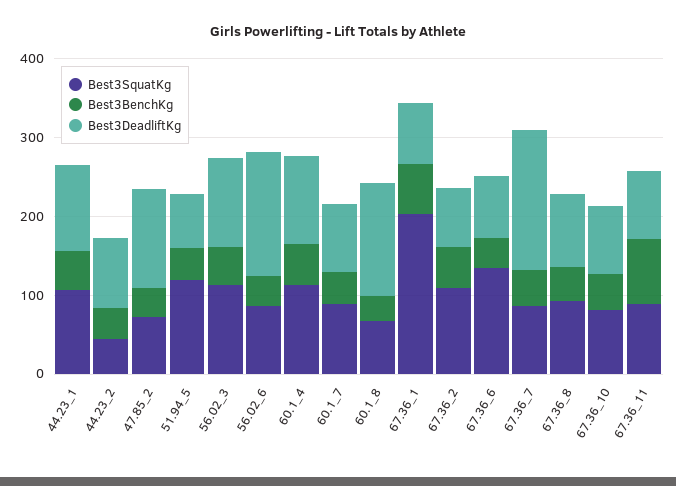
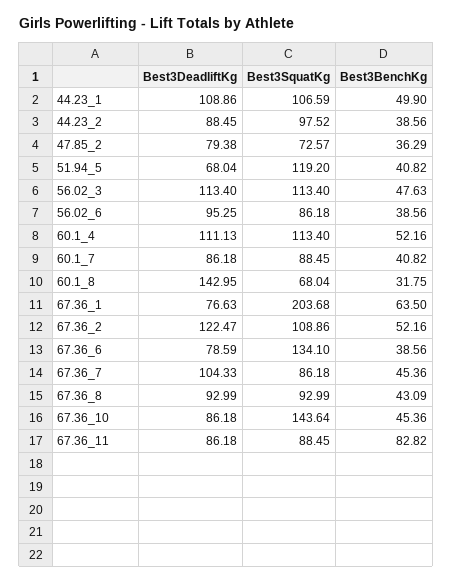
  {
    "Best3SquatKg": {
      "44.23_1": 106.59,
-     "44.23_2": 40,
+     "44.23_2": 97.52,
      "47.85_2": 72.57,
      "51.94_5": 119.2,
      "56.02_3": 113.4,
      "56.02_6": 86.18,
      "60.1_4": 113.4,
      "60.1_7": 88.45,
      "60.1_8": 68.04,
      "67.36_1": 203.68,
      "67.36_2": 108.86,
      "67.36_6": 134.1,
      "67.36_7": 86.18,
      "67.36_8": 92.99,
-     "67.36_10": 80,
+     "67.36_10": 143.64,
      "67.36_11": 88.45
    },
    "Best3BenchKg": {
      "44.23_1": 49.9,
      "44.23_2": 38.56,
      "47.85_2": 36.29,
      "51.94_5": 40.82,
      "56.02_3": 47.63,
      "56.02_6": 38.56,
      "60.1_4": 52.16,
      "60.1_7": 40.82,
      "60.1_8": 31.75,
      "67.36_1": 63.5,
      "67.36_2": 52.16,
      "67.36_6": 38.56,
      "67.36_7": 45.36,
      "67.36_8": 43.09,
      "67.36_10": 45.36,
      "67.36_11": 82.82
    },
    "Best3DeadliftKg": {
      "44.23_1": 108.86,
      "44.23_2": 88.45,
-     "47.85_2": 120,
+     "47.85_2": 79.38,
      "51.94_5": 68.04,
      "56.02_3": 113.4,
-     "56.02_6": 160,
+     "56.02_6": 95.25,
      "60.1_4": 111.13,
      "60.1_7": 86.18,
      "60.1_8": 142.95,
      "67.36_1": 76.63,
-     "67.36_2": 80,
+     "67.36_2": 122.47,
      "67.36_6": 78.59,
-     "67.36_7": 180,
+     "67.36_7": 104.33,
      "67.36_8": 92.99,
      "67.36_10": 86.18,
      "67.36_11": 86.18
    }
  }

